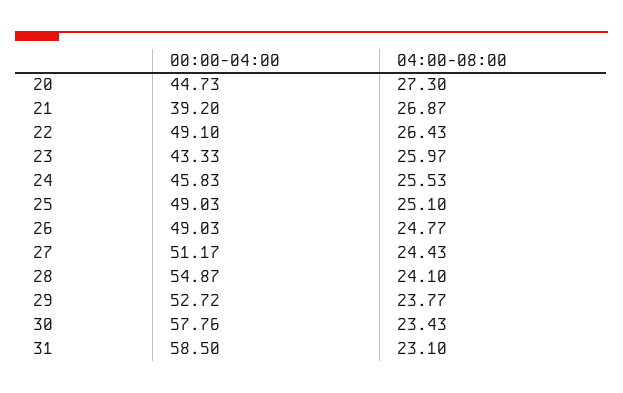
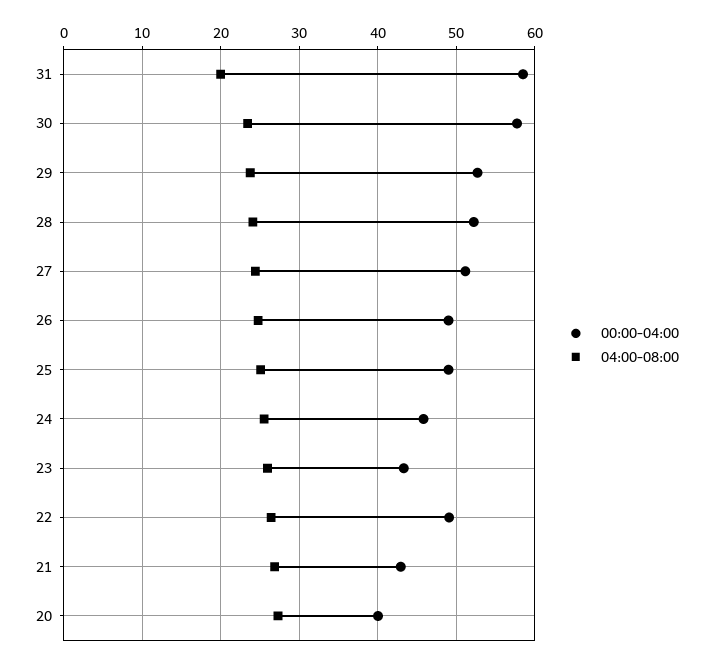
  {
    "00:00-04:00": {
-     "20": 44.73,
+     "20": 40,
-     "21": 39.2,
+     "21": 43,
      "22": 49.1,
      "23": 43.33,
      "24": 45.83,
      "25": 49.03,
      "26": 49.03,
      "27": 51.17,
-     "28": 54.87,
+     "28": 52,
      "29": 52.72,
      "30": 57.76,
      "31": 58.5
    },
    "04:00-08:00": {
      "20": 27.3,
      "21": 26.87,
      "22": 26.43,
      "23": 25.97,
      "24": 25.53,
      "25": 25.1,
      "26": 24.77,
      "27": 24.43,
      "28": 24.1,
      "29": 23.77,
      "30": 23.43,
-     "31": 23.1
+     "31": 20
    }
  }

